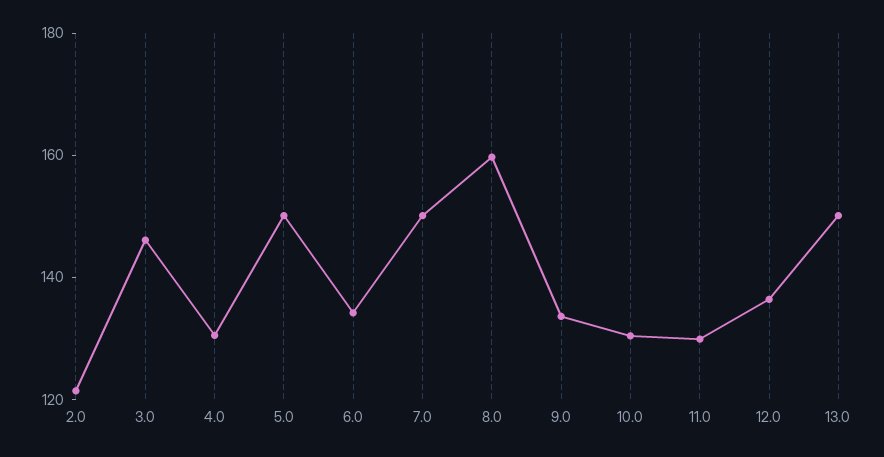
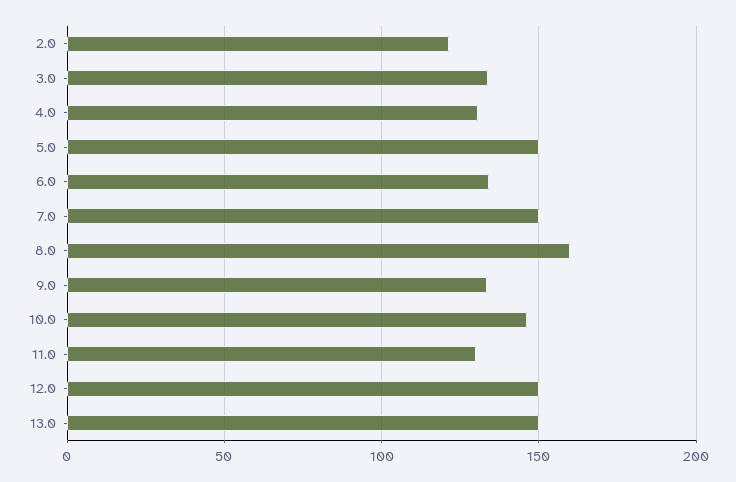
  {
    "2.0": 120,
-   "3.0": 145,
+   "3.0": 135,
    "4.0": 130,
    "5.0": 150,
    "6.0": 135,
    "7.0": 150,
    "8.0": 160,
    "9.0": 135,
-   "10.0": 130,
+   "10.0": 145,
    "11.0": 130,
-   "12.0": 135,
+   "12.0": 150,
    "13.0": 150
  }

